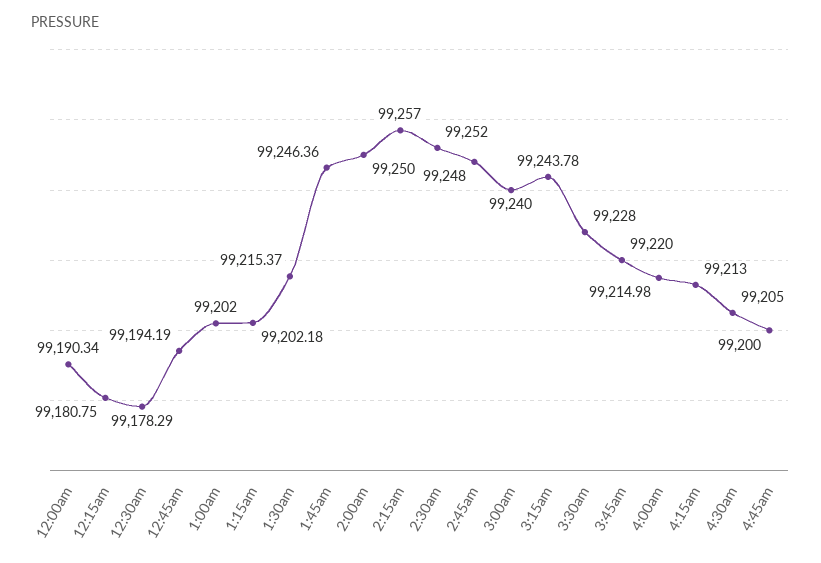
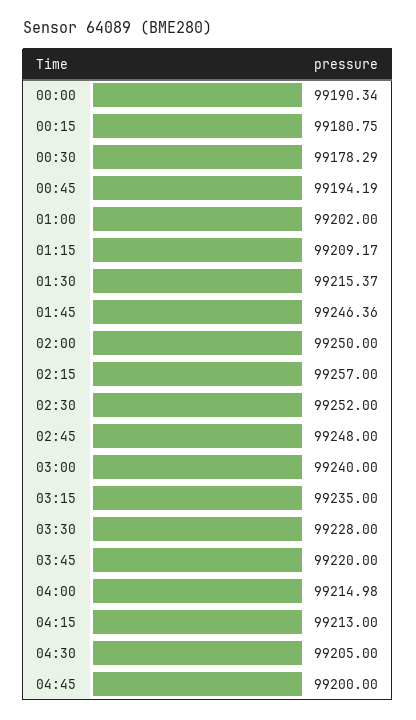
  {
    "12:00am": 99190.34,
    "12:15am": 99180.75,
    "12:30am": 99178.29,
    "12:45am": 99194.19,
    "1:00am": 99202,
-   "1:15am": 99202.18,
+   "1:15am": 99209.17,
    "1:30am": 99215.37,
    "1:45am": 99246.36,
    "2:00am": 99250,
    "2:15am": 99257,
    "2:30am": 99252,
    "2:45am": 99248,
    "3:00am": 99240,
-   "3:15am": 99243.78,
+   "3:15am": 99235,
    "3:30am": 99228,
    "3:45am": 99220,
    "4:00am": 99214.98,
    "4:15am": 99213,
    "4:30am": 99205,
    "4:45am": 99200
  }

